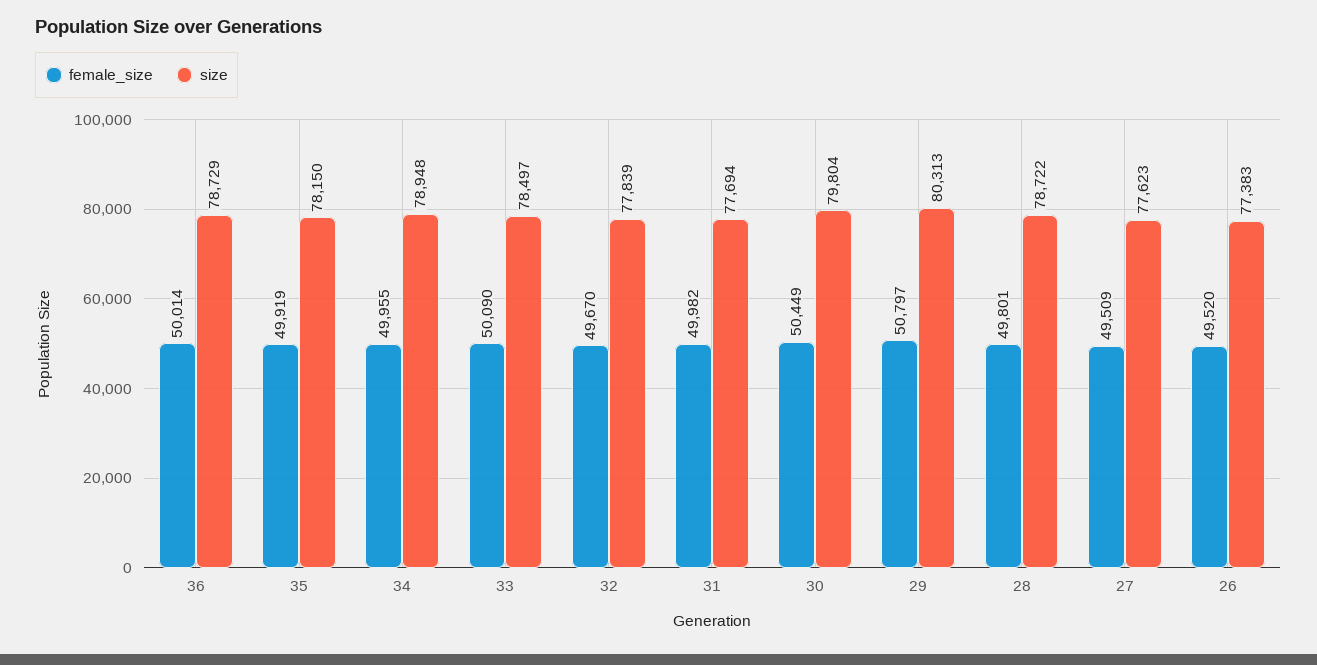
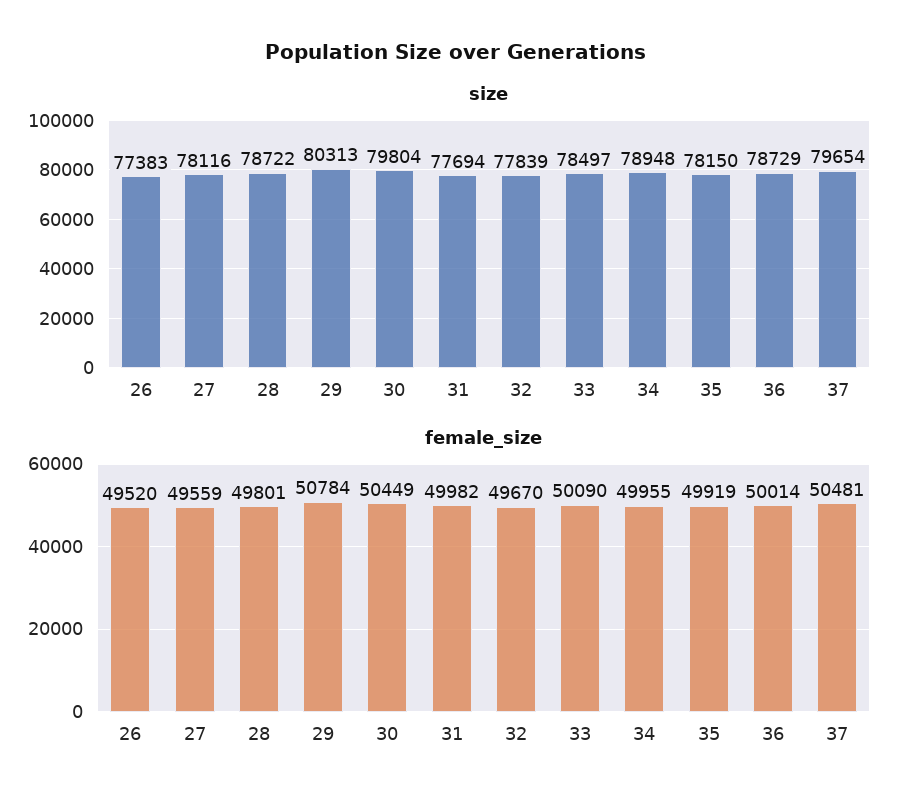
  {
    "female_size": {
      "36": 50014,
      "35": 49919,
      "34": 49955,
      "33": 50090,
      "32": 49670,
      "31": 49982,
      "30": 50449,
-     "29": 50797,
+     "29": 50784,
      "28": 49801,
-     "27": 49509,
+     "27": 49559,
-     "26": 49520
+     "26": 49520,
+     "37": 50481
    },
    "size": {
      "36": 78729,
      "35": 78150,
      "34": 78948,
      "33": 78497,
      "32": 77839,
      "31": 77694,
      "30": 79804,
      "29": 80313,
      "28": 78722,
-     "27": 77623,
+     "27": 78116,
-     "26": 77383
+     "26": 77383,
+     "37": 79654
    }
  }

